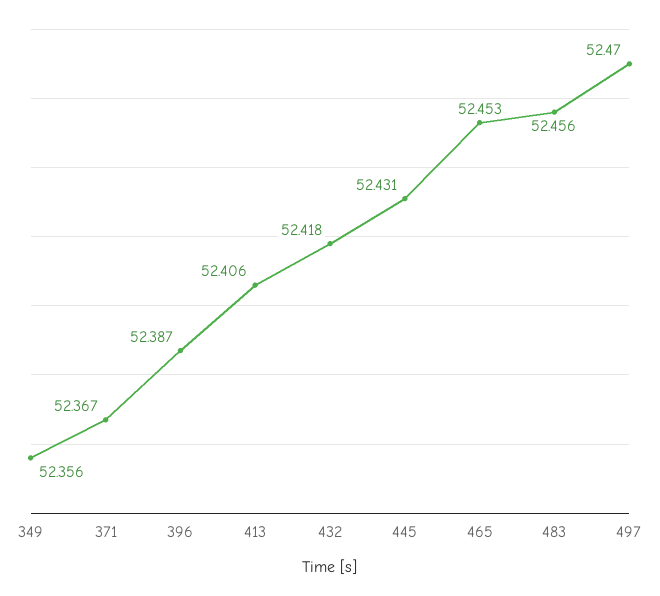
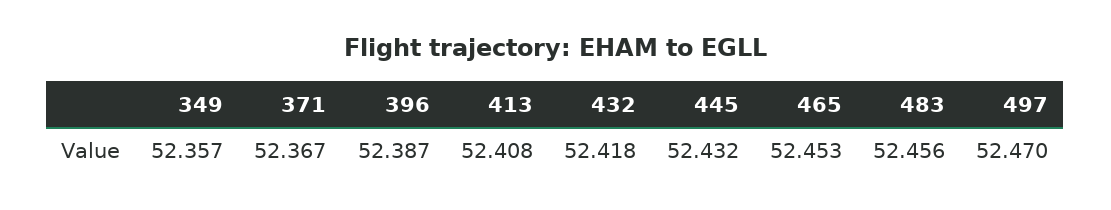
  {
-   "349": 52.356,
+   "349": 52.357,
    "371": 52.367,
    "396": 52.387,
-   "413": 52.406,
+   "413": 52.408,
    "432": 52.418,
-   "445": 52.431,
+   "445": 52.432,
    "465": 52.453,
    "483": 52.456,
    "497": 52.47
  }

